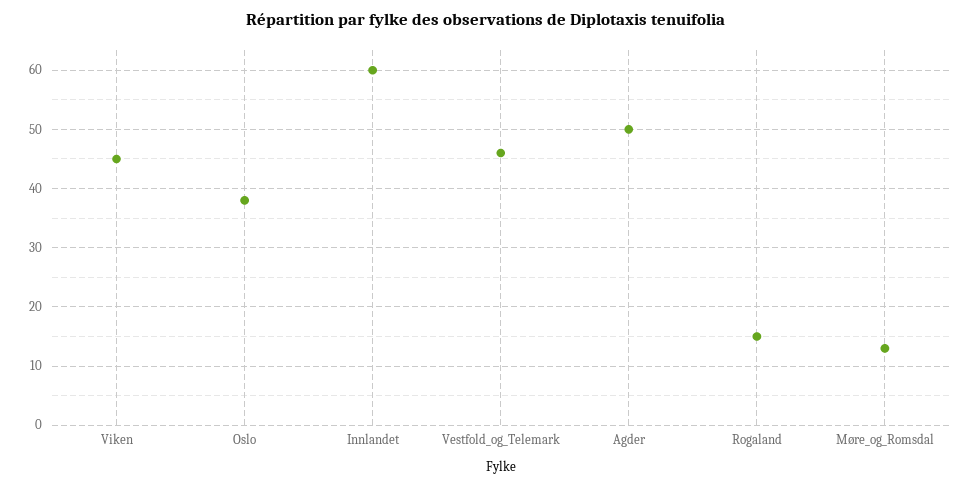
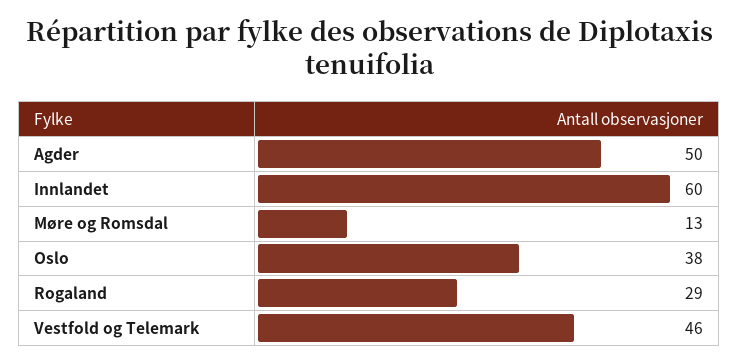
  {
-   "Viken": 45,
    "Oslo": 38,
    "Innlandet": 60,
    "Vestfold_og_Telemark": 46,
    "Agder": 50,
-   "Rogaland": 15,
+   "Rogaland": 29,
    "Møre_og_Romsdal": 13
  }

